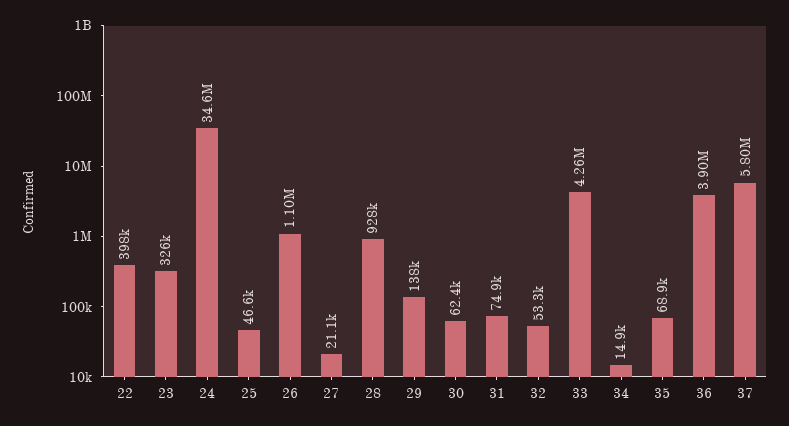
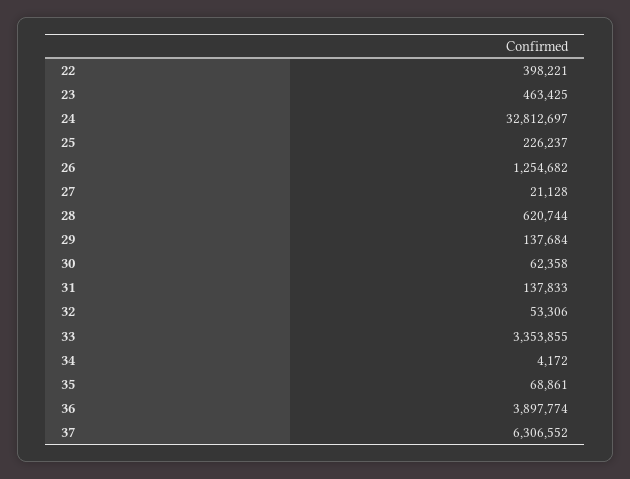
  {
    "22": 398221,
-   "23": 326000,
+   "23": 463425,
-   "24": 34600000,
+   "24": 32812697,
-   "25": 46600,
+   "25": 226237,
-   "26": 1100000,
+   "26": 1254682,
    "27": 21128,
-   "28": 928000,
+   "28": 620744,
    "29": 137684,
    "30": 62358,
-   "31": 74900,
+   "31": 137833,
    "32": 53306,
-   "33": 4260000,
+   "33": 3353855,
-   "34": 14900,
+   "34": 4172,
    "35": 68861,
    "36": 3897774,
-   "37": 5800000
+   "37": 6306552
  }

